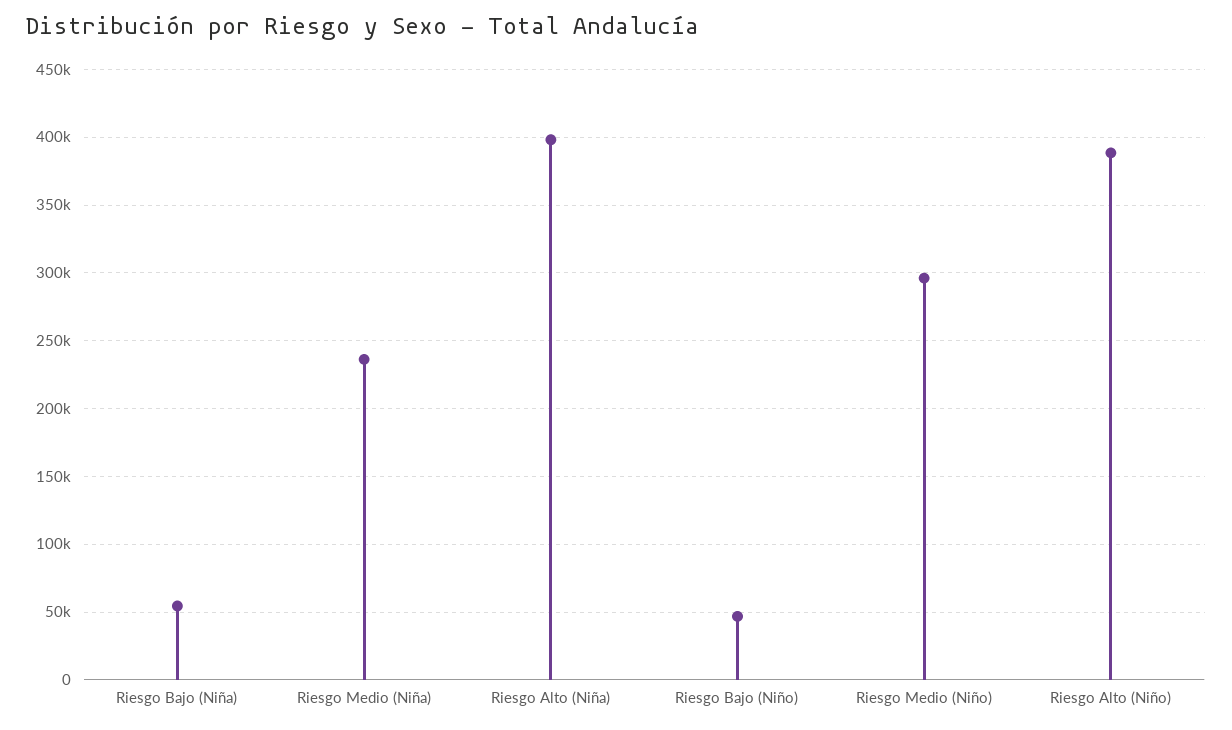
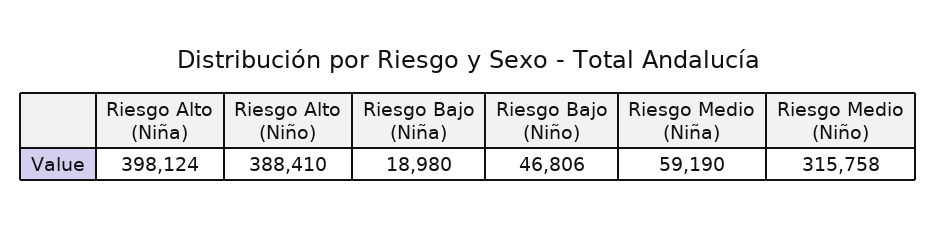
  {
-   "Riesgo Bajo (Niña)": 55000,
+   "Riesgo Bajo (Niña)": 18980,
-   "Riesgo Medio (Niña)": 235000,
+   "Riesgo Medio (Niña)": 59190,
    "Riesgo Alto (Niña)": 398124,
    "Riesgo Bajo (Niño)": 46806,
-   "Riesgo Medio (Niño)": 295000,
+   "Riesgo Medio (Niño)": 315758,
    "Riesgo Alto (Niño)": 388410
  }

